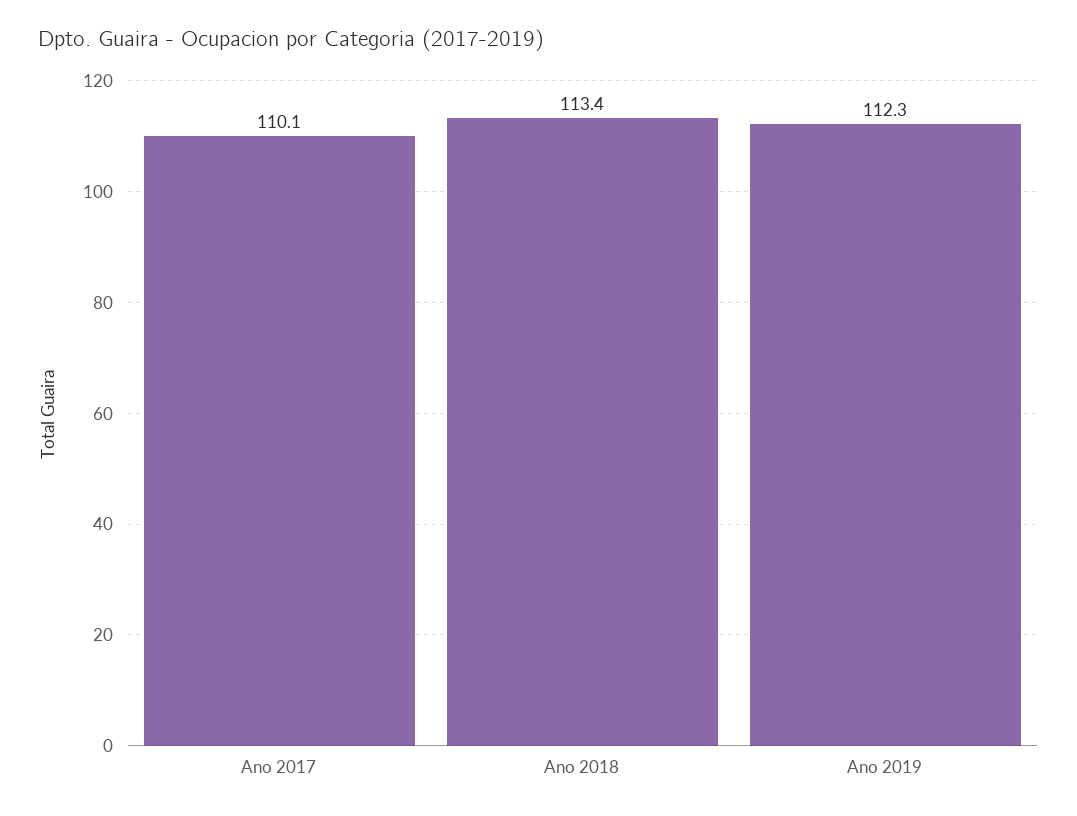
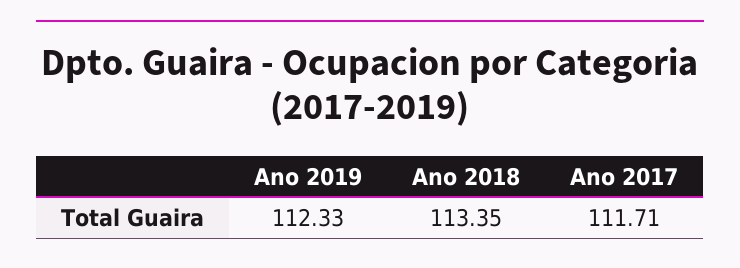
  {
-   "Ano 2017": 110.1,
+   "Ano 2017": 111.71,
    "Ano 2018": 113.35,
    "Ano 2019": 112.33
  }

